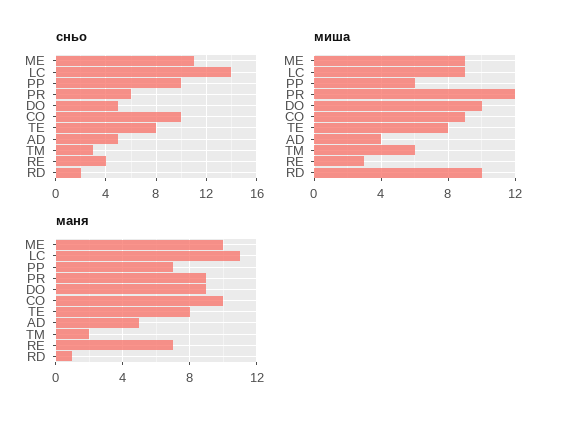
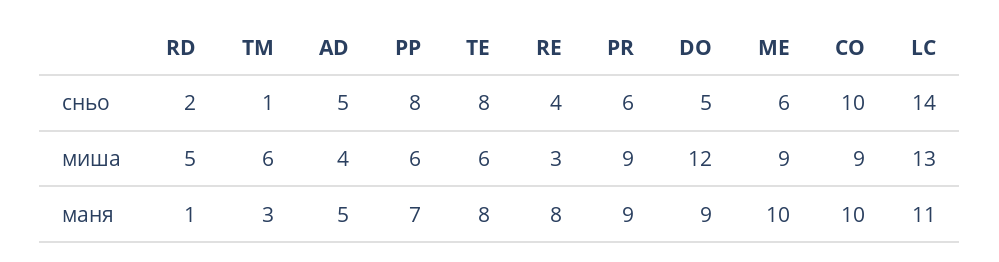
  {
    "сньо": {
-     "ME": 11,
+     "ME": 6,
      "LC": 14,
-     "PP": 10,
+     "PP": 8,
      "PR": 6,
      "DO": 5,
      "CO": 10,
      "TE": 8,
      "AD": 5,
-     "TM": 3,
+     "TM": 1,
      "RE": 4,
      "RD": 2
    },
    "миша": {
      "ME": 9,
-     "LC": 9,
+     "LC": 13,
      "PP": 6,
-     "PR": 12,
+     "PR": 9,
-     "DO": 10,
+     "DO": 12,
      "CO": 9,
-     "TE": 8,
+     "TE": 6,
      "AD": 4,
      "TM": 6,
      "RE": 3,
-     "RD": 10
+     "RD": 5
    },
    "маня": {
      "ME": 10,
      "LC": 11,
      "PP": 7,
      "PR": 9,
      "DO": 9,
      "CO": 10,
      "TE": 8,
      "AD": 5,
-     "TM": 2,
+     "TM": 3,
-     "RE": 7,
+     "RE": 8,
      "RD": 1
    }
  }

